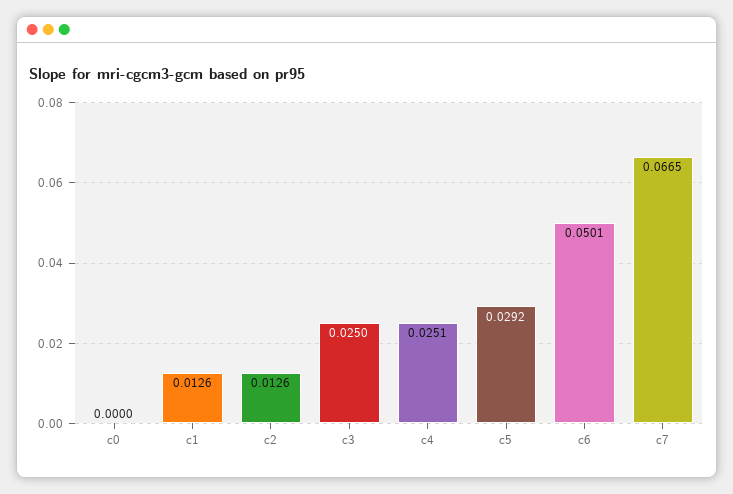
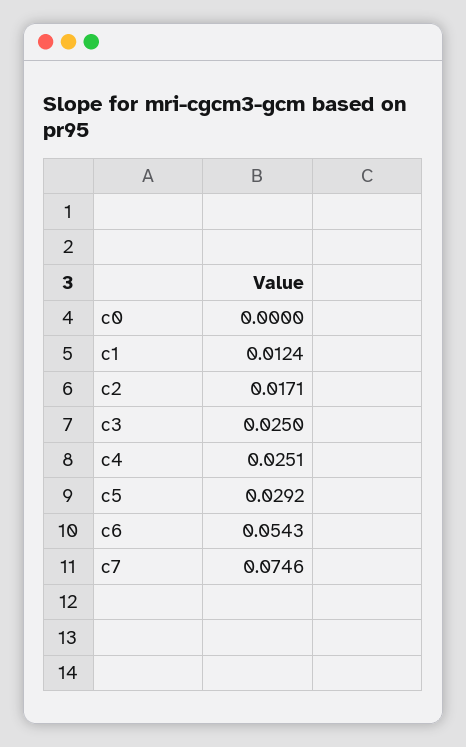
  {
    "c0": 0,
-   "c1": 0.0126,
+   "c1": 0.0124,
-   "c2": 0.0126,
+   "c2": 0.0171,
    "c3": 0.025,
    "c4": 0.0251,
    "c5": 0.0292,
-   "c6": 0.0501,
+   "c6": 0.0543,
-   "c7": 0.0665
+   "c7": 0.0746
  }

